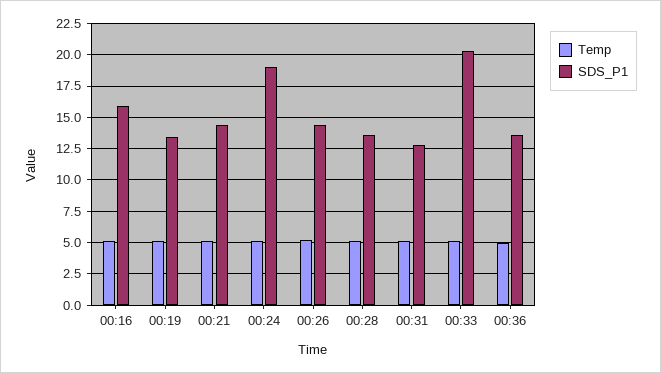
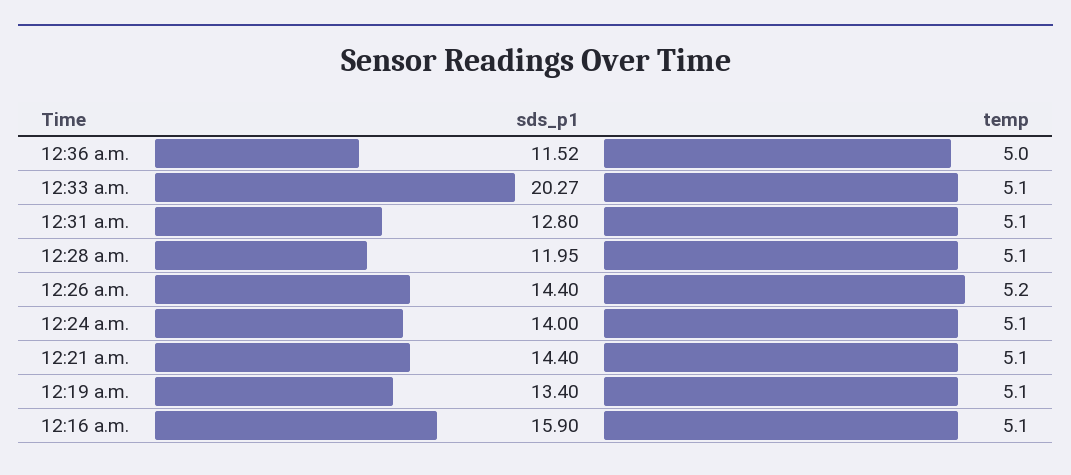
  {
    "Temp": {
      "00:16": 5.1,
      "00:19": 5.1,
      "00:21": 5.1,
      "00:24": 5.1,
      "00:26": 5.2,
      "00:28": 5.1,
      "00:31": 5.1,
      "00:33": 5.1,
      "00:36": 5
    },
    "SDS_P1": {
      "00:16": 15.9,
      "00:19": 13.4,
      "00:21": 14.4,
-     "00:24": 19,
+     "00:24": 14,
      "00:26": 14.4,
-     "00:28": 13.5,
+     "00:28": 11.95,
      "00:31": 12.8,
      "00:33": 20.27,
-     "00:36": 13.5
+     "00:36": 11.52
    }
  }

